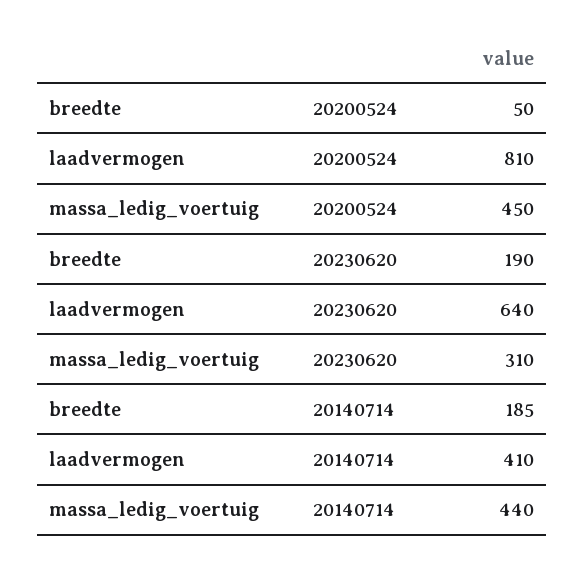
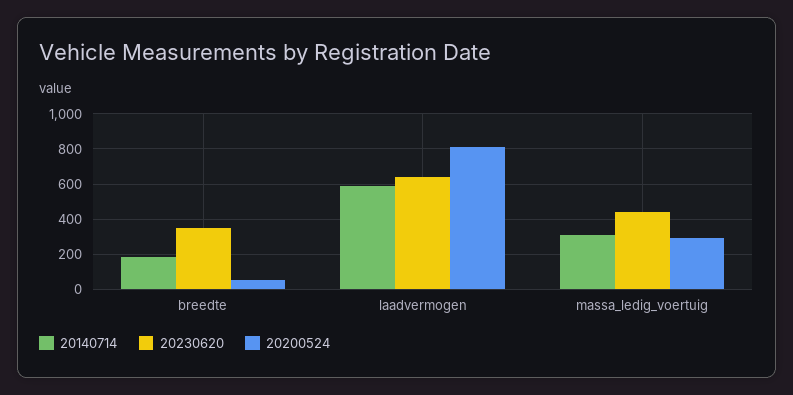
  {
    "20200524": {
      "breedte": 50,
      "laadvermogen": 810,
-     "massa_ledig_voertuig": 450
+     "massa_ledig_voertuig": 300
    },
    "20230620": {
-     "breedte": 190,
+     "breedte": 350,
      "laadvermogen": 640,
-     "massa_ledig_voertuig": 310
+     "massa_ledig_voertuig": 450
    },
    "20140714": {
      "breedte": 185,
-     "laadvermogen": 410,
+     "laadvermogen": 600,
-     "massa_ledig_voertuig": 440
+     "massa_ledig_voertuig": 300
    }
  }

